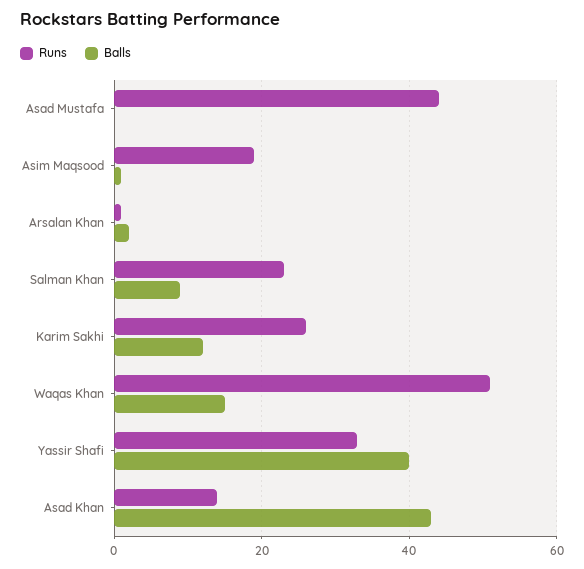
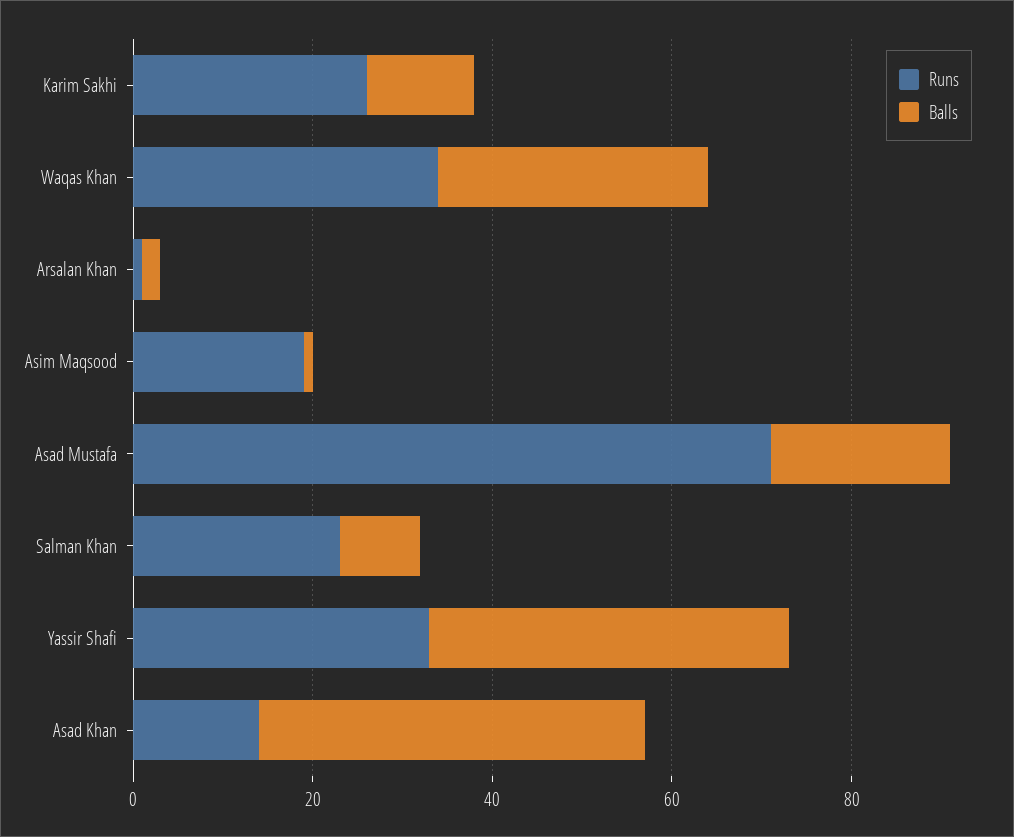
  {
    "Runs": {
-     "Asad Mustafa": 45,
+     "Asad Mustafa": 70,
      "Asim Maqsood": 20,
      "Arsalan Khan": 0,
      "Salman Khan": 25,
      "Karim Sakhi": 25,
-     "Waqas Khan": 50,
+     "Waqas Khan": 35,
      "Yassir Shafi": 35,
      "Asad Khan": 15
    },
    "Balls": {
-     "Asad Mustafa": 0,
+     "Asad Mustafa": 20,
      "Asim Maqsood": 0,
      "Arsalan Khan": 0,
      "Salman Khan": 10,
      "Karim Sakhi": 10,
-     "Waqas Khan": 15,
+     "Waqas Khan": 30,
      "Yassir Shafi": 40,
      "Asad Khan": 45
    }
  }

